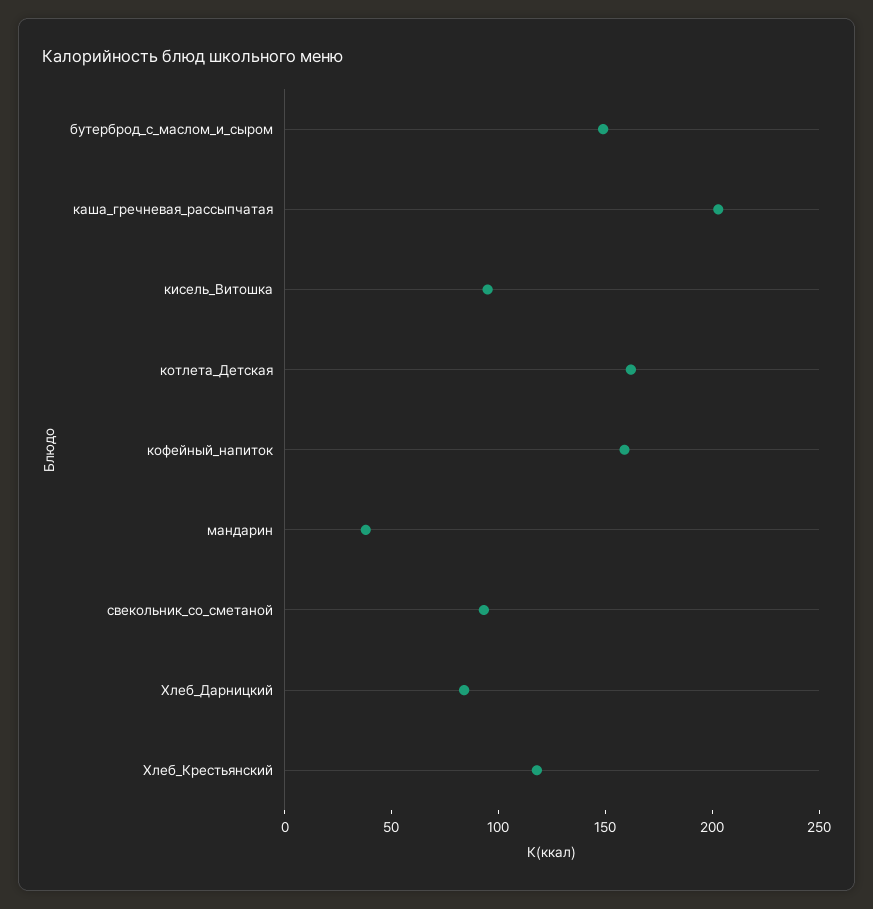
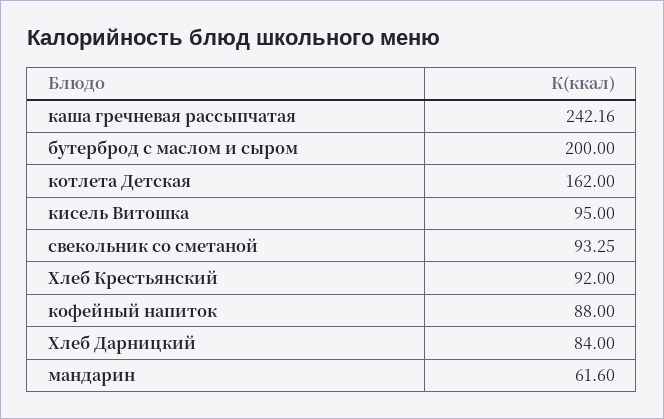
  {
-   "бутерброд_с_маслом_и_сыром": 150,
+   "бутерброд_с_маслом_и_сыром": 200,
-   "каша_гречневая_рассыпчатая": 200,
+   "каша_гречневая_рассыпчатая": 242.16,
    "кисель_Витошка": 95,
    "котлета_Детская": 162,
-   "кофейный_напиток": 160,
+   "кофейный_напиток": 88,
-   "мандарин": 40,
+   "мандарин": 61.6,
    "свекольник_со_сметаной": 93.25,
    "Хлеб_Дарницкий": 84,
-   "Хлеб_Крестьянский": 120
+   "Хлеб_Крестьянский": 92
  }

